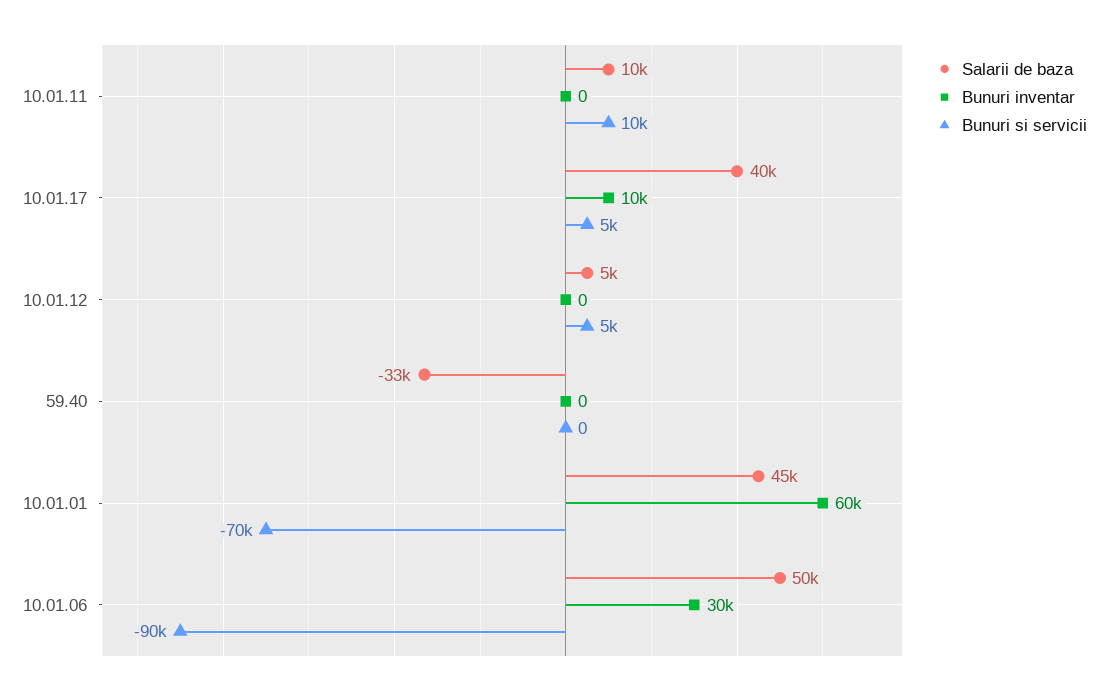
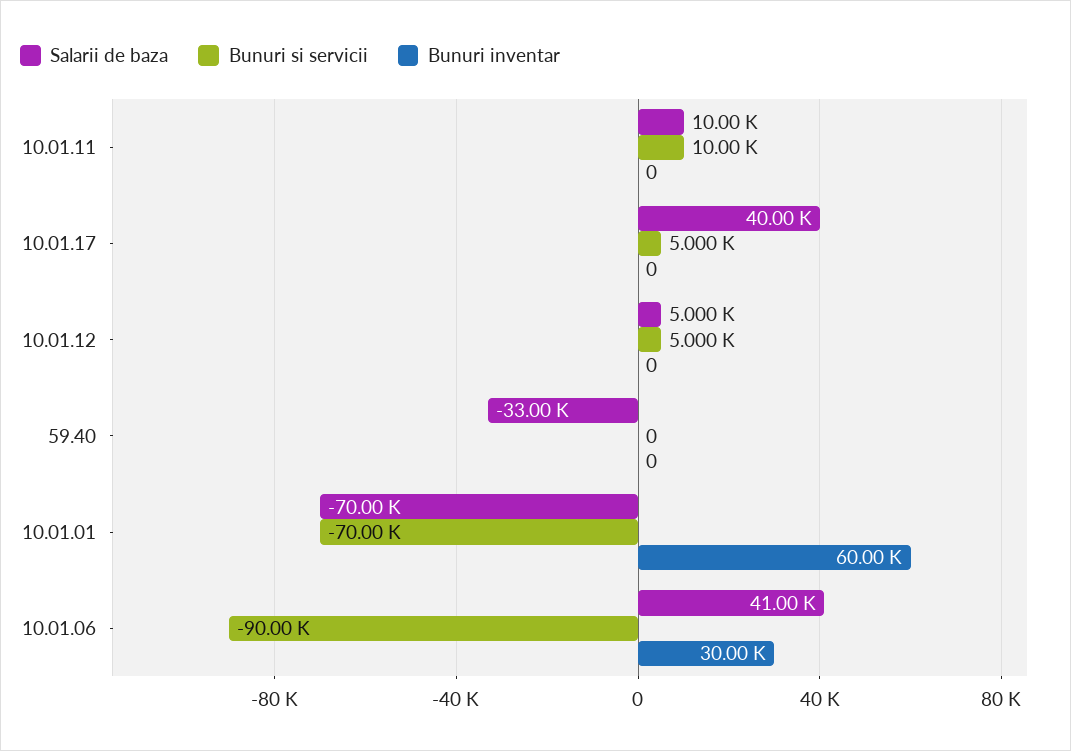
  {
    "Salarii de baza": {
      "10.01.11": 10000,
      "10.01.17": 40000,
      "10.01.12": 5000,
      "59.40": -33000,
-     "10.01.01": 45000,
+     "10.01.01": -70000,
-     "10.01.06": 50000
+     "10.01.06": 41000
    },
    "Bunuri inventar": {
      "10.01.11": 0,
-     "10.01.17": 10000,
+     "10.01.17": 0,
      "10.01.12": 0,
      "59.40": 0,
      "10.01.01": 60000,
      "10.01.06": 30000
    },
    "Bunuri si servicii": {
      "10.01.11": 10000,
      "10.01.17": 5000,
      "10.01.12": 5000,
      "59.40": 0,
      "10.01.01": -70000,
      "10.01.06": -90000
    }
  }

